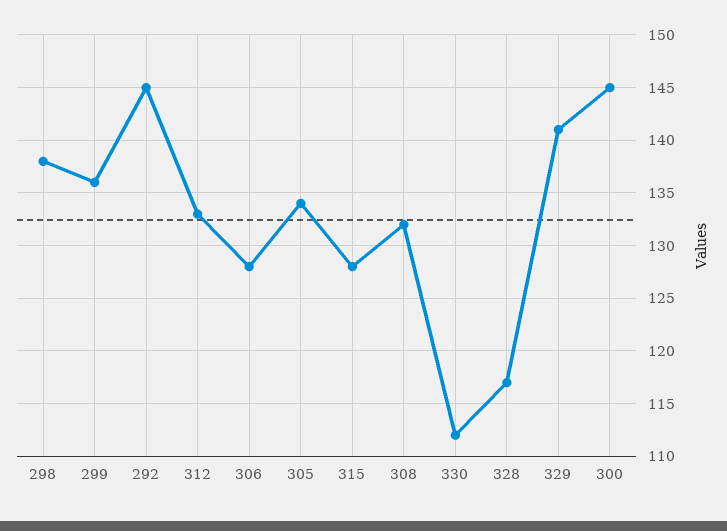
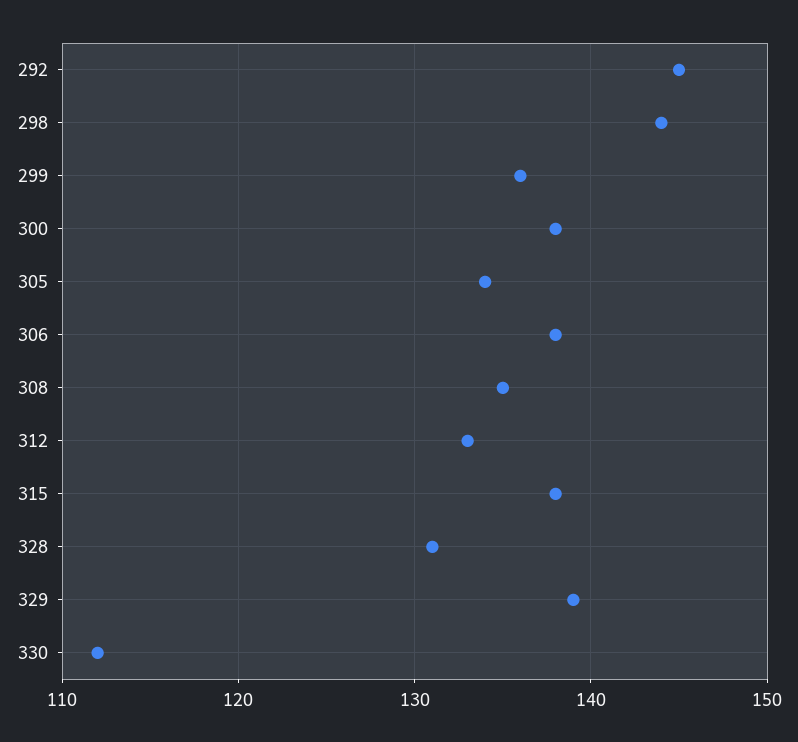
  {
-   "298": 138,
+   "298": 144,
    "299": 136,
    "292": 145,
    "312": 133,
-   "306": 128,
+   "306": 138,
    "305": 134,
-   "315": 128,
+   "315": 138,
-   "308": 132,
+   "308": 135,
    "330": 112,
-   "328": 117,
+   "328": 131,
-   "329": 141,
+   "329": 139,
-   "300": 145
+   "300": 138
  }

